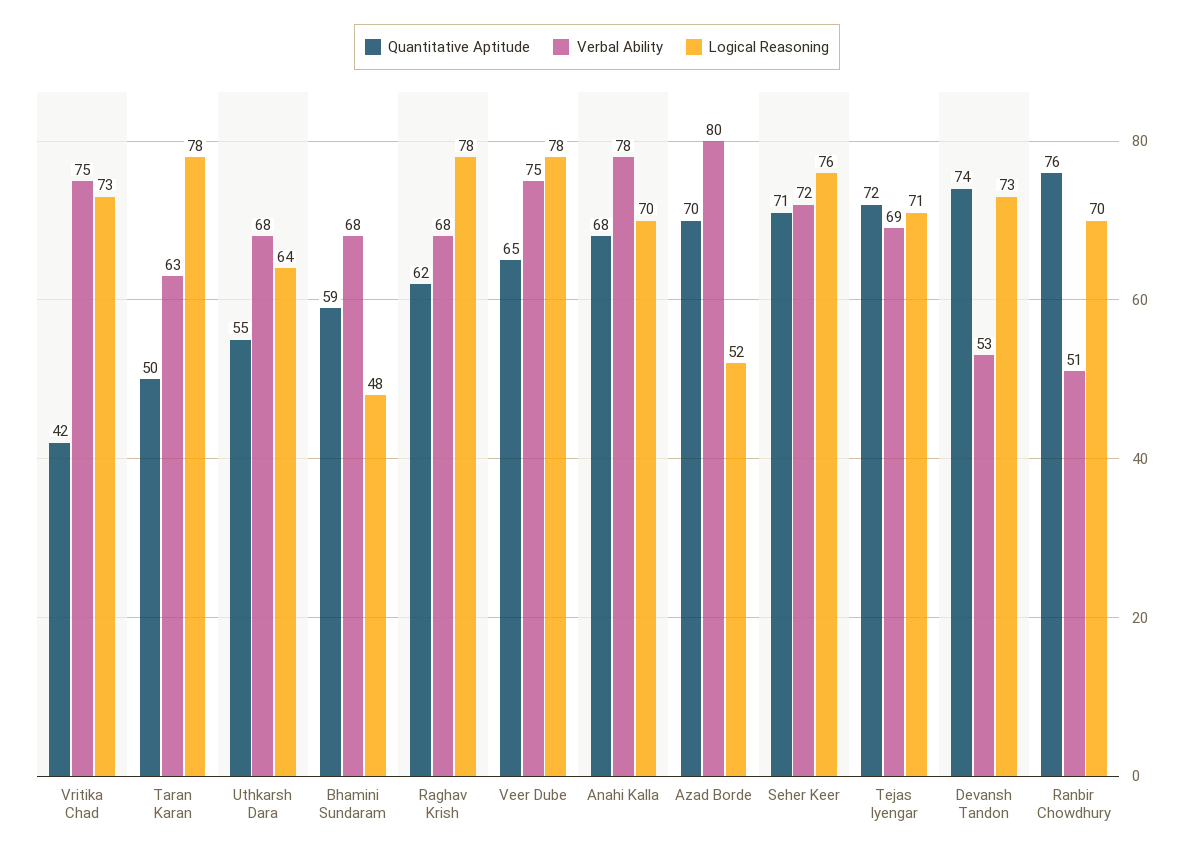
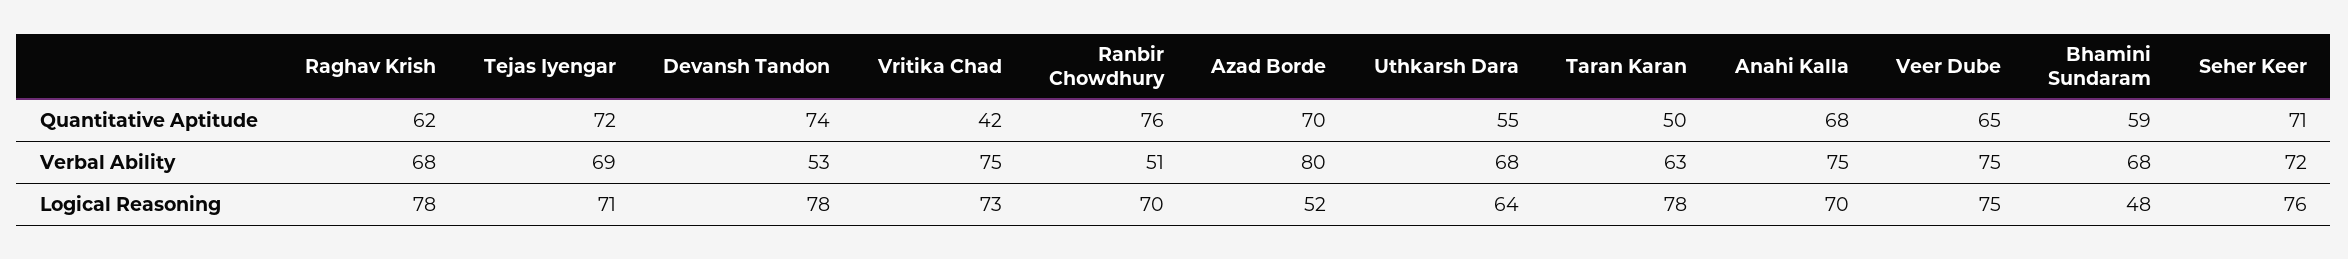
  {
    "Quantitative Aptitude": {
      "Vritika Chad": 42,
      "Taran Karan": 50,
      "Uthkarsh Dara": 55,
      "Bhamini Sundaram": 59,
      "Raghav Krish": 62,
      "Veer Dube": 65,
      "Anahi Kalla": 68,
      "Azad Borde": 70,
      "Seher Keer": 71,
      "Tejas Iyengar": 72,
      "Devansh Tandon": 74,
      "Ranbir Chowdhury": 76
    },
    "Verbal Ability": {
      "Vritika Chad": 75,
      "Taran Karan": 63,
      "Uthkarsh Dara": 68,
      "Bhamini Sundaram": 68,
      "Raghav Krish": 68,
      "Veer Dube": 75,
-     "Anahi Kalla": 78,
+     "Anahi Kalla": 75,
      "Azad Borde": 80,
      "Seher Keer": 72,
      "Tejas Iyengar": 69,
      "Devansh Tandon": 53,
      "Ranbir Chowdhury": 51
    },
    "Logical Reasoning": {
      "Vritika Chad": 73,
      "Taran Karan": 78,
      "Uthkarsh Dara": 64,
      "Bhamini Sundaram": 48,
      "Raghav Krish": 78,
-     "Veer Dube": 78,
+     "Veer Dube": 75,
      "Anahi Kalla": 70,
      "Azad Borde": 52,
      "Seher Keer": 76,
      "Tejas Iyengar": 71,
-     "Devansh Tandon": 73,
+     "Devansh Tandon": 78,
      "Ranbir Chowdhury": 70
    }
  }

